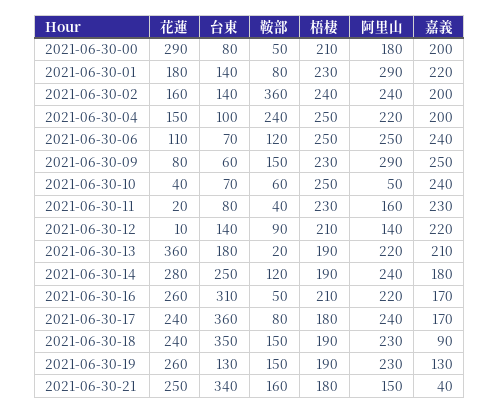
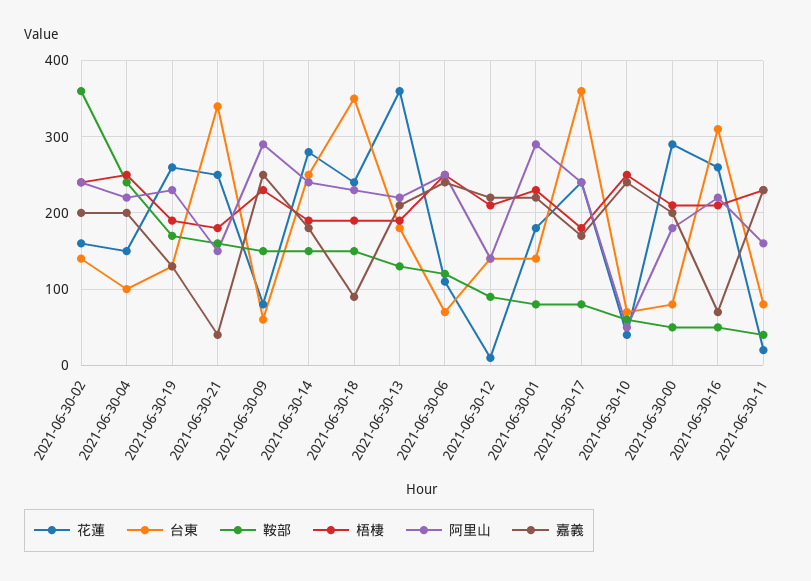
  {
    "花蓮": {
      "2021-06-30-00": 290,
      "2021-06-30-01": 180,
      "2021-06-30-02": 160,
      "2021-06-30-04": 150,
      "2021-06-30-06": 110,
      "2021-06-30-09": 80,
      "2021-06-30-10": 40,
      "2021-06-30-11": 20,
      "2021-06-30-12": 10,
      "2021-06-30-13": 360,
      "2021-06-30-14": 280,
      "2021-06-30-16": 260,
      "2021-06-30-17": 240,
      "2021-06-30-18": 240,
      "2021-06-30-19": 260,
      "2021-06-30-21": 250
    },
    "台東": {
      "2021-06-30-00": 80,
      "2021-06-30-01": 140,
      "2021-06-30-02": 140,
      "2021-06-30-04": 100,
      "2021-06-30-06": 70,
      "2021-06-30-09": 60,
      "2021-06-30-10": 70,
      "2021-06-30-11": 80,
      "2021-06-30-12": 140,
      "2021-06-30-13": 180,
      "2021-06-30-14": 250,
      "2021-06-30-16": 310,
      "2021-06-30-17": 360,
      "2021-06-30-18": 350,
      "2021-06-30-19": 130,
      "2021-06-30-21": 340
    },
    "鞍部": {
      "2021-06-30-00": 50,
      "2021-06-30-01": 80,
      "2021-06-30-02": 360,
      "2021-06-30-04": 240,
      "2021-06-30-06": 120,
      "2021-06-30-09": 150,
      "2021-06-30-10": 60,
      "2021-06-30-11": 40,
      "2021-06-30-12": 90,
-     "2021-06-30-13": 20,
+     "2021-06-30-13": 130,
-     "2021-06-30-14": 120,
+     "2021-06-30-14": 150,
      "2021-06-30-16": 50,
      "2021-06-30-17": 80,
      "2021-06-30-18": 150,
-     "2021-06-30-19": 150,
+     "2021-06-30-19": 170,
      "2021-06-30-21": 160
    },
    "梧棲": {
      "2021-06-30-00": 210,
      "2021-06-30-01": 230,
      "2021-06-30-02": 240,
      "2021-06-30-04": 250,
      "2021-06-30-06": 250,
      "2021-06-30-09": 230,
      "2021-06-30-10": 250,
      "2021-06-30-11": 230,
      "2021-06-30-12": 210,
      "2021-06-30-13": 190,
      "2021-06-30-14": 190,
      "2021-06-30-16": 210,
      "2021-06-30-17": 180,
      "2021-06-30-18": 190,
      "2021-06-30-19": 190,
      "2021-06-30-21": 180
    },
    "阿里山": {
      "2021-06-30-00": 180,
      "2021-06-30-01": 290,
      "2021-06-30-02": 240,
      "2021-06-30-04": 220,
      "2021-06-30-06": 250,
      "2021-06-30-09": 290,
      "2021-06-30-10": 50,
      "2021-06-30-11": 160,
      "2021-06-30-12": 140,
      "2021-06-30-13": 220,
      "2021-06-30-14": 240,
      "2021-06-30-16": 220,
      "2021-06-30-17": 240,
      "2021-06-30-18": 230,
      "2021-06-30-19": 230,
      "2021-06-30-21": 150
    },
    "嘉義": {
      "2021-06-30-00": 200,
      "2021-06-30-01": 220,
      "2021-06-30-02": 200,
      "2021-06-30-04": 200,
      "2021-06-30-06": 240,
      "2021-06-30-09": 250,
      "2021-06-30-10": 240,
      "2021-06-30-11": 230,
      "2021-06-30-12": 220,
      "2021-06-30-13": 210,
      "2021-06-30-14": 180,
-     "2021-06-30-16": 170,
+     "2021-06-30-16": 70,
      "2021-06-30-17": 170,
      "2021-06-30-18": 90,
      "2021-06-30-19": 130,
      "2021-06-30-21": 40
    }
  }

